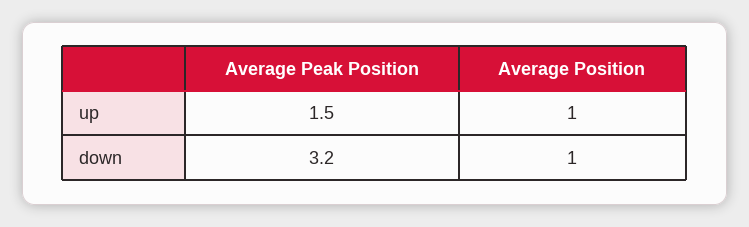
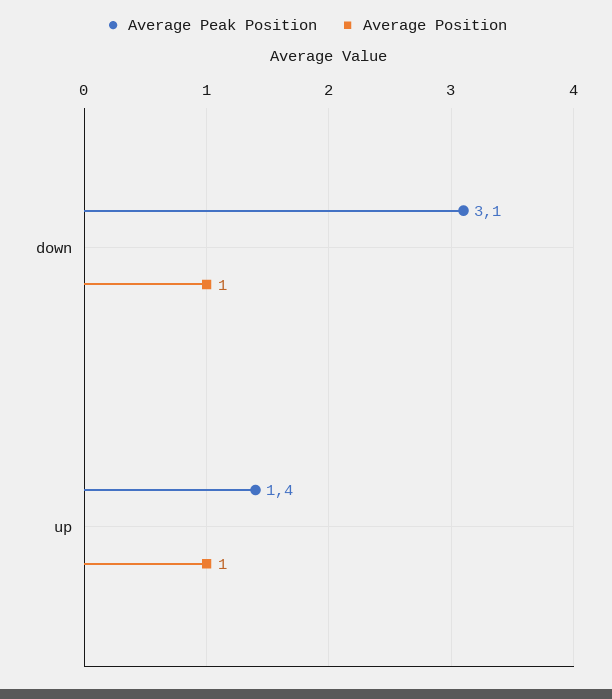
  {
    "Average Peak Position": {
-     "up": 1.5,
+     "up": 1.4,
-     "down": 3.2
+     "down": 3.1
    },
    "Average Position": {
      "up": 1,
      "down": 1
    }
  }

